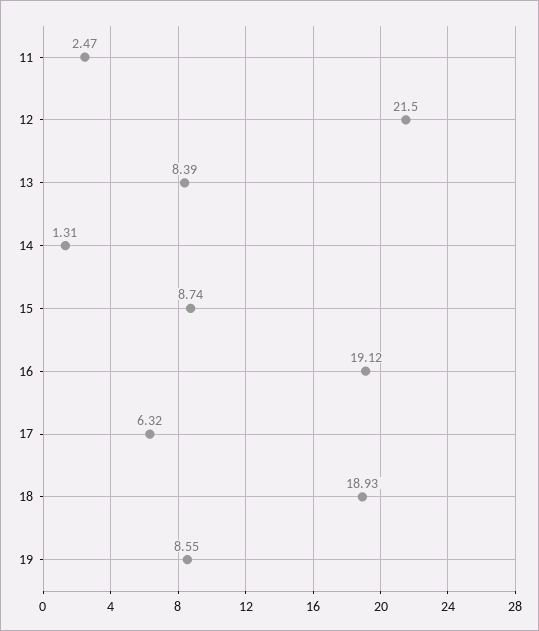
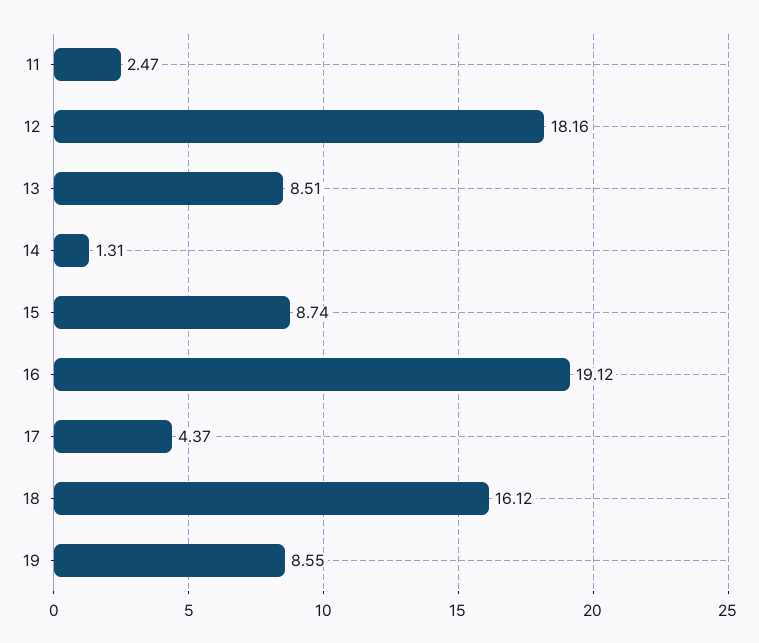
  {
    "11": 2.47,
-   "12": 21.5,
+   "12": 18.16,
-   "13": 8.39,
+   "13": 8.51,
    "14": 1.31,
    "15": 8.74,
    "16": 19.12,
-   "17": 6.32,
+   "17": 4.37,
-   "18": 18.93,
+   "18": 16.12,
    "19": 8.55
  }

